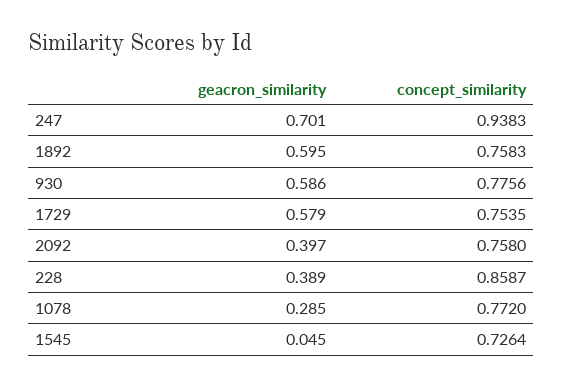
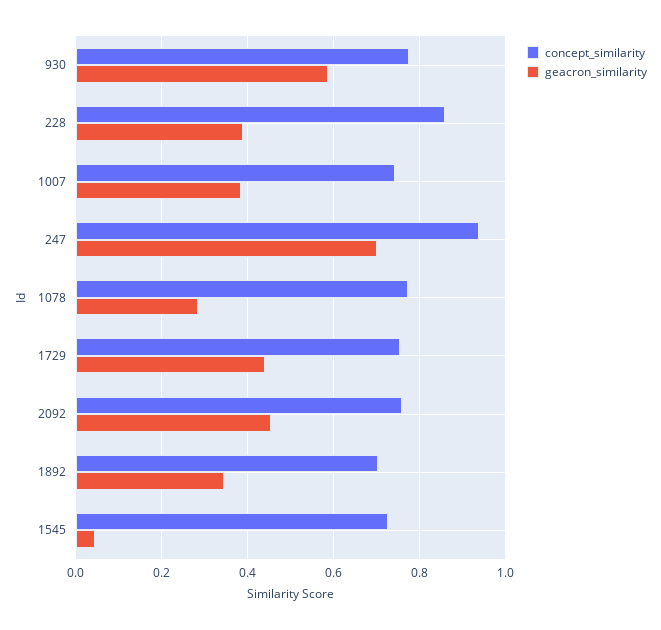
  {
    "geacron_similarity": {
      "247": 0.701,
-     "1892": 0.595,
+     "1892": 0.34,
      "930": 0.586,
-     "1729": 0.579,
+     "1729": 0.44,
-     "2092": 0.397,
+     "2092": 0.46,
      "228": 0.389,
      "1078": 0.285,
-     "1545": 0.045
+     "1545": 0.045,
+     "1007": 0.38
    },
    "concept_similarity": {
      "247": 0.9383,
-     "1892": 0.7583,
+     "1892": 0.7,
      "930": 0.7756,
      "1729": 0.7535,
      "2092": 0.758,
      "228": 0.8587,
      "1078": 0.772,
-     "1545": 0.7264
+     "1545": 0.7264,
+     "1007": 0.74
    }
  }

